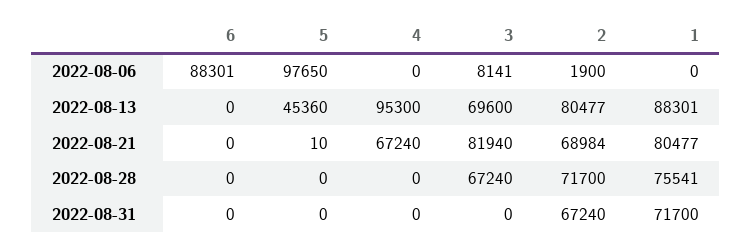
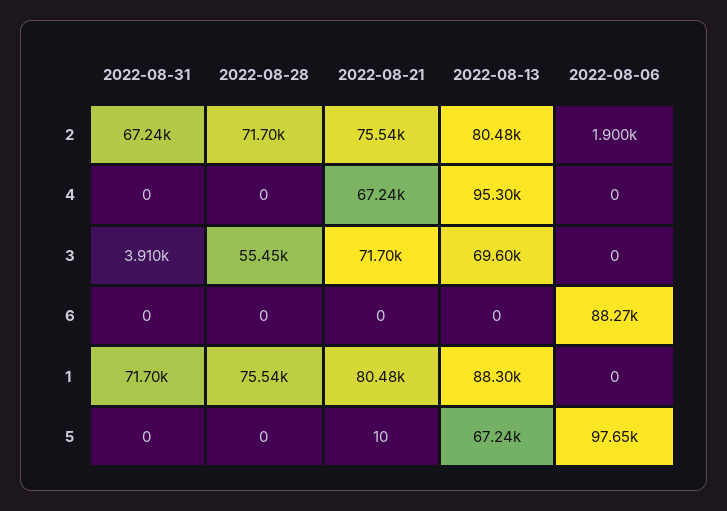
  {
    "6": {
-     "2022-08-06": 88301,
+     "2022-08-06": 88270,
      "2022-08-13": 0,
      "2022-08-21": 0,
      "2022-08-28": 0,
      "2022-08-31": 0
    },
    "5": {
      "2022-08-06": 97650,
-     "2022-08-13": 45360,
+     "2022-08-13": 67240,
      "2022-08-21": 10,
      "2022-08-28": 0,
      "2022-08-31": 0
    },
    "4": {
      "2022-08-06": 0,
      "2022-08-13": 95300,
      "2022-08-21": 67240,
      "2022-08-28": 0,
      "2022-08-31": 0
    },
    "3": {
-     "2022-08-06": 8141,
+     "2022-08-06": 0,
      "2022-08-13": 69600,
-     "2022-08-21": 81940,
+     "2022-08-21": 71700,
-     "2022-08-28": 67240,
+     "2022-08-28": 55450,
-     "2022-08-31": 0
+     "2022-08-31": 3910
    },
    "2": {
      "2022-08-06": 1900,
      "2022-08-13": 80477,
-     "2022-08-21": 68984,
+     "2022-08-21": 75540,
      "2022-08-28": 71700,
      "2022-08-31": 67240
    },
    "1": {
      "2022-08-06": 0,
      "2022-08-13": 88301,
      "2022-08-21": 80477,
      "2022-08-28": 75541,
      "2022-08-31": 71700
    }
  }

